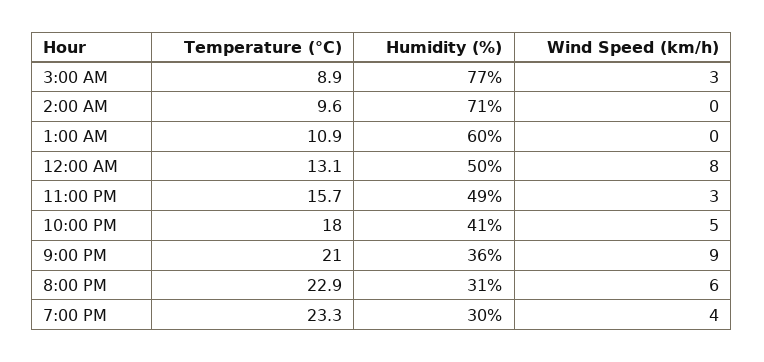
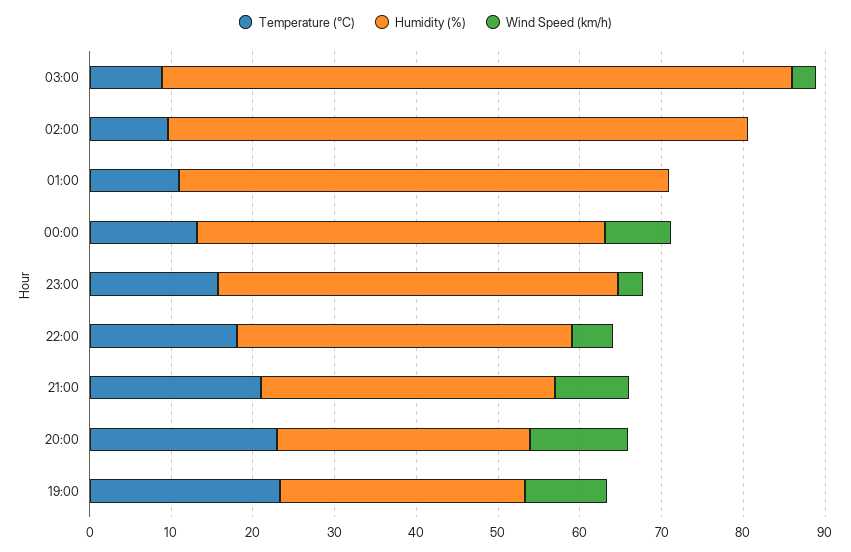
  {
    "Temperature (°C)": {
      "3:00 AM": 8.9,
      "2:00 AM": 9.6,
      "1:00 AM": 10.9,
      "12:00 AM": 13.1,
      "11:00 PM": 15.7,
      "10:00 PM": 18,
      "9:00 PM": 21,
      "8:00 PM": 22.9,
      "7:00 PM": 23.3
    },
    "Humidity (%)": {
      "3:00 AM": 77,
      "2:00 AM": 71,
      "1:00 AM": 60,
      "12:00 AM": 50,
      "11:00 PM": 49,
      "10:00 PM": 41,
      "9:00 PM": 36,
      "8:00 PM": 31,
      "7:00 PM": 30
    },
    "Wind Speed (km/h)": {
      "3:00 AM": 3,
      "2:00 AM": 0,
      "1:00 AM": 0,
      "12:00 AM": 8,
      "11:00 PM": 3,
      "10:00 PM": 5,
      "9:00 PM": 9,
-     "8:00 PM": 6,
+     "8:00 PM": 12,
-     "7:00 PM": 4
+     "7:00 PM": 10
    }
  }

